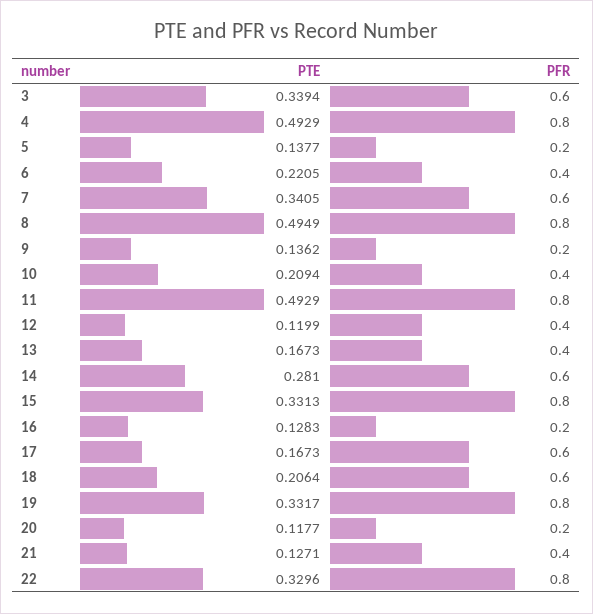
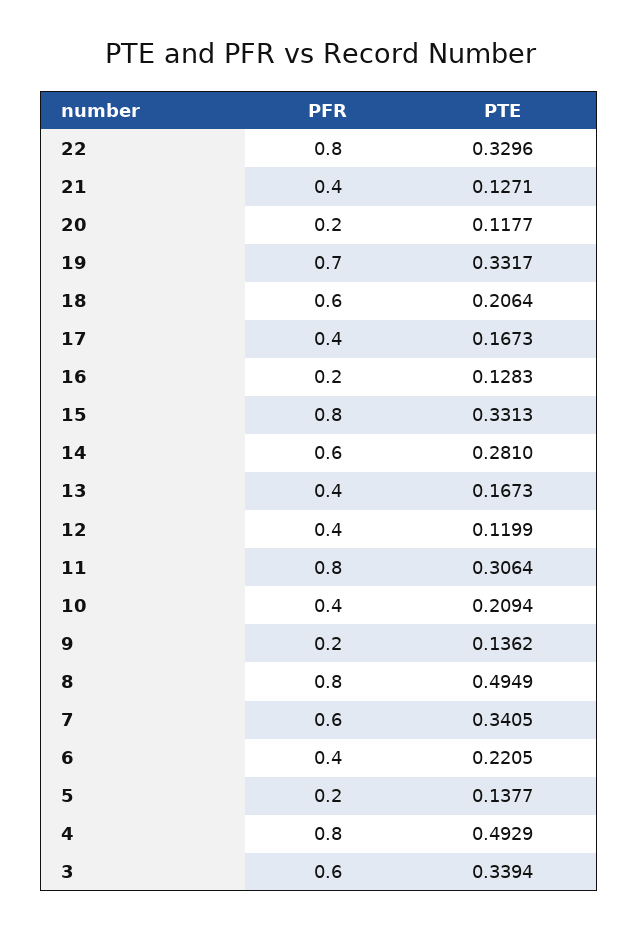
  {
    "PTE": {
      "3": 0.3394,
      "4": 0.4929,
      "5": 0.1377,
      "6": 0.2205,
      "7": 0.3405,
      "8": 0.4949,
      "9": 0.1362,
      "10": 0.2094,
-     "11": 0.4929,
+     "11": 0.3064,
      "12": 0.1199,
      "13": 0.1673,
      "14": 0.281,
      "15": 0.3313,
      "16": 0.1283,
      "17": 0.1673,
      "18": 0.2064,
      "19": 0.3317,
      "20": 0.1177,
      "21": 0.1271,
      "22": 0.3296
    },
    "PFR": {
      "3": 0.6,
      "4": 0.8,
      "5": 0.2,
      "6": 0.4,
      "7": 0.6,
      "8": 0.8,
      "9": 0.2,
      "10": 0.4,
      "11": 0.8,
      "12": 0.4,
      "13": 0.4,
      "14": 0.6,
      "15": 0.8,
      "16": 0.2,
-     "17": 0.6,
+     "17": 0.4,
      "18": 0.6,
-     "19": 0.8,
+     "19": 0.7,
      "20": 0.2,
      "21": 0.4,
      "22": 0.8
    }
  }

